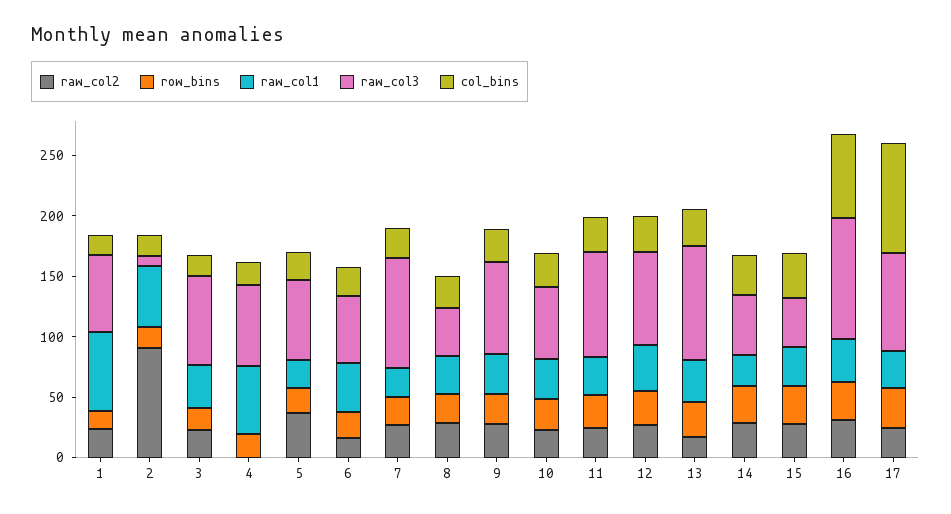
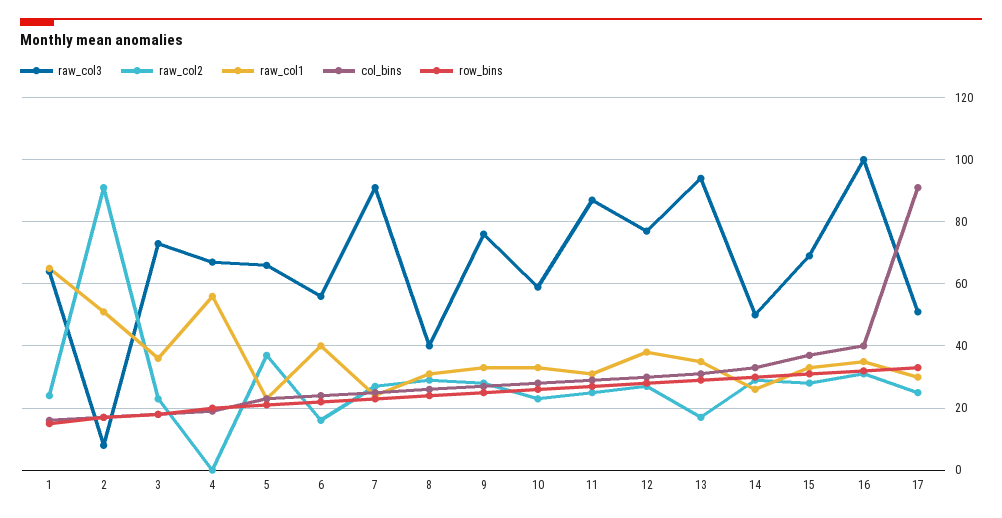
  {
    "raw_col2": {
      "1": 25,
      "2": 90,
      "3": 25,
      "4": 0,
      "5": 35,
      "6": 15,
      "7": 25,
      "8": 30,
      "9": 30,
      "10": 25,
      "11": 25,
      "12": 25,
      "13": 15,
      "14": 30,
      "15": 30,
      "16": 30,
      "17": 25
    },
    "row_bins": {
      "1": 15,
      "2": 15,
      "3": 20,
      "4": 20,
      "5": 20,
      "6": 20,
      "7": 25,
      "8": 25,
      "9": 25,
      "10": 25,
      "11": 25,
      "12": 30,
      "13": 30,
      "14": 30,
      "15": 30,
      "16": 30,
      "17": 35
    },
    "raw_col1": {
      "1": 65,
      "2": 50,
      "3": 35,
      "4": 55,
      "5": 25,
      "6": 40,
      "7": 25,
      "8": 30,
      "9": 35,
      "10": 35,
      "11": 30,
      "12": 40,
      "13": 35,
      "14": 25,
      "15": 35,
      "16": 35,
      "17": 30
    },
    "raw_col3": {
      "1": 65,
      "2": 10,
      "3": 75,
      "4": 65,
      "5": 65,
      "6": 55,
      "7": 90,
      "8": 40,
      "9": 75,
      "10": 60,
      "11": 85,
      "12": 75,
      "13": 95,
      "14": 50,
-     "15": 40,
+     "15": 70,
      "16": 100,
-     "17": 80
+     "17": 50
    },
    "col_bins": {
      "1": 15,
      "2": 15,
      "3": 20,
      "4": 20,
      "5": 25,
      "6": 25,
      "7": 25,
      "8": 25,
      "9": 25,
      "10": 30,
      "11": 30,
      "12": 30,
      "13": 30,
      "14": 35,
      "15": 35,
-     "16": 70,
+     "16": 40,
      "17": 90
    }
  }

